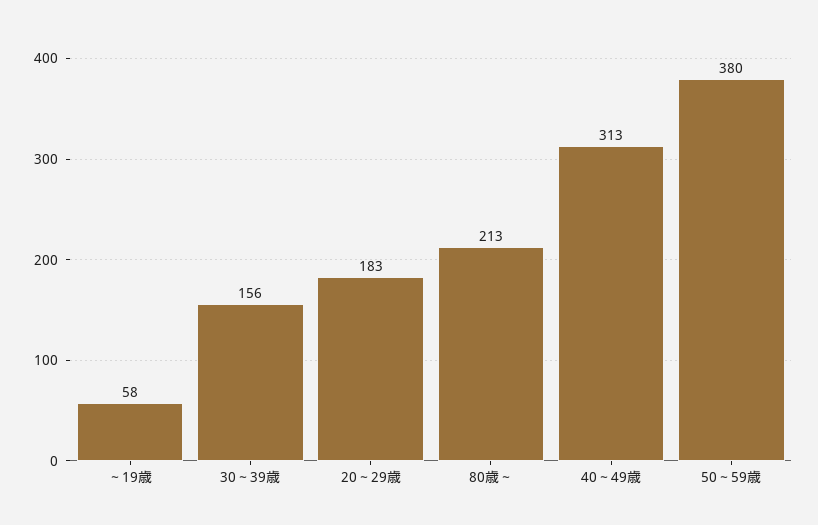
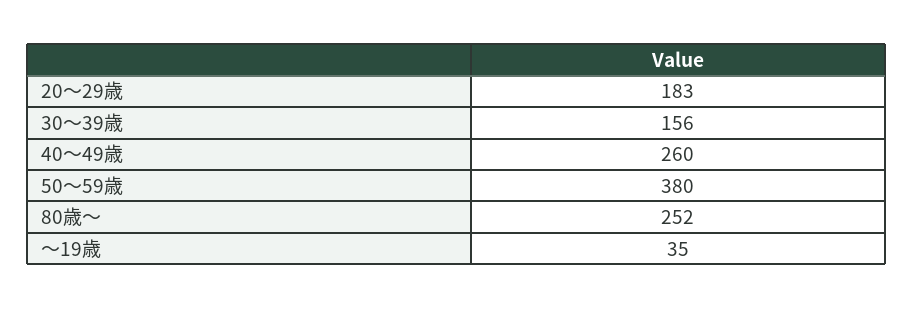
  {
-   "～19歳": 58,
+   "～19歳": 35,
    "30～39歳": 156,
    "20～29歳": 183,
-   "80歳～": 213,
+   "80歳～": 252,
-   "40～49歳": 313,
+   "40～49歳": 260,
    "50～59歳": 380
  }

